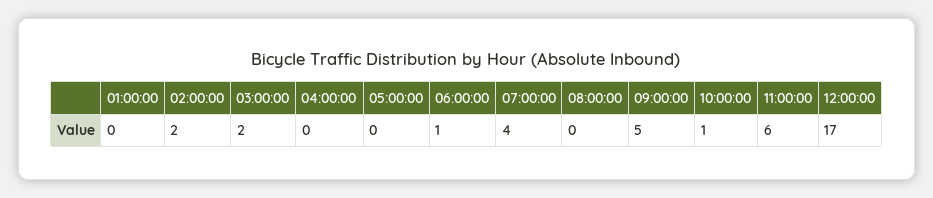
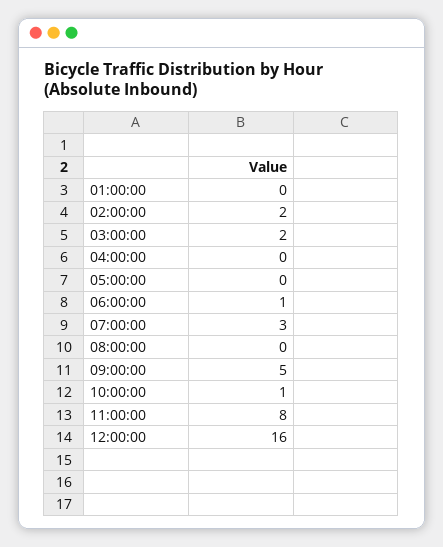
  {
    "01:00:00": 0,
    "02:00:00": 2,
    "03:00:00": 2,
    "04:00:00": 0,
    "05:00:00": 0,
    "06:00:00": 1,
-   "07:00:00": 4,
+   "07:00:00": 3,
    "08:00:00": 0,
    "09:00:00": 5,
    "10:00:00": 1,
-   "11:00:00": 6,
+   "11:00:00": 8,
-   "12:00:00": 17
+   "12:00:00": 16
  }

